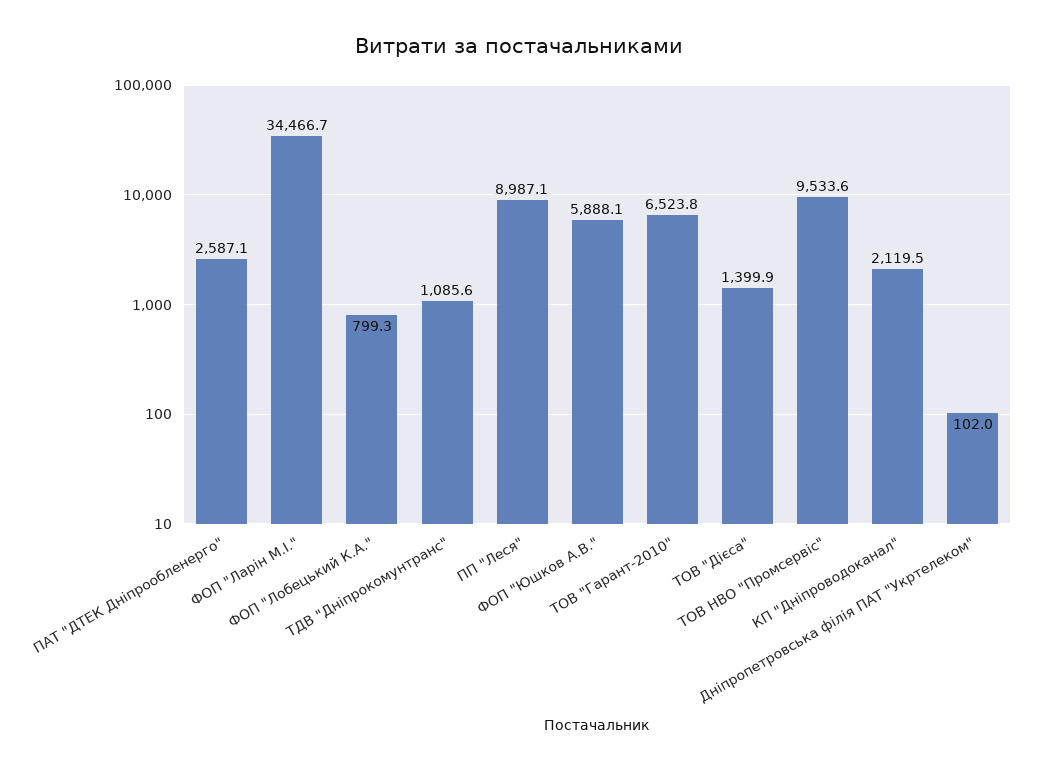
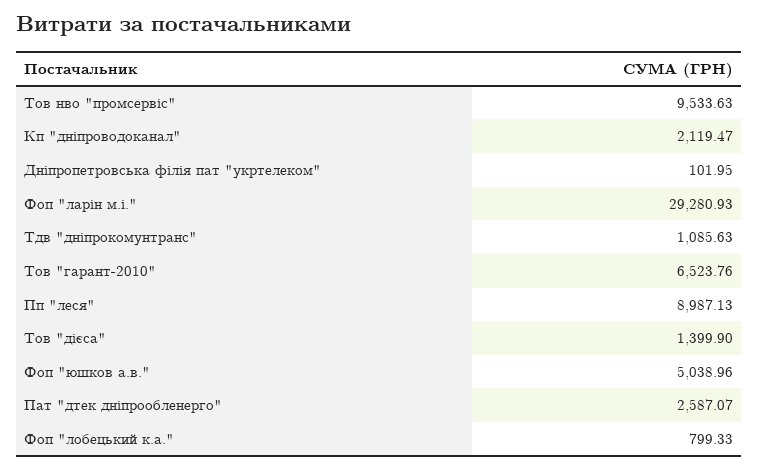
  {
    "ПАТ \"ДТЕК Дніпрообленерго\"": 2587.07,
-   "ФОП \"Ларін М.І.\"": 34466.7,
+   "ФОП \"Ларін М.І.\"": 29280.93,
    "ФОП \"Лобецький К.А.\"": 799.33,
    "ТДВ \"Дніпрокомунтранс\"": 1085.63,
    "ПП \"Леся\"": 8987.13,
-   "ФОП \"Юшков А.В.\"": 5888.1,
+   "ФОП \"Юшков А.В.\"": 5038.96,
    "ТОВ \"Гарант-2010\"": 6523.76,
    "ТОВ \"Дієса\"": 1399.9,
    "ТОВ НВО \"Промсервіс\"": 9533.63,
    "КП \"Дніпроводоканал\"": 2119.47,
    "Дніпропетровська філія ПАТ \"Укртелеком\"": 101.95
  }

